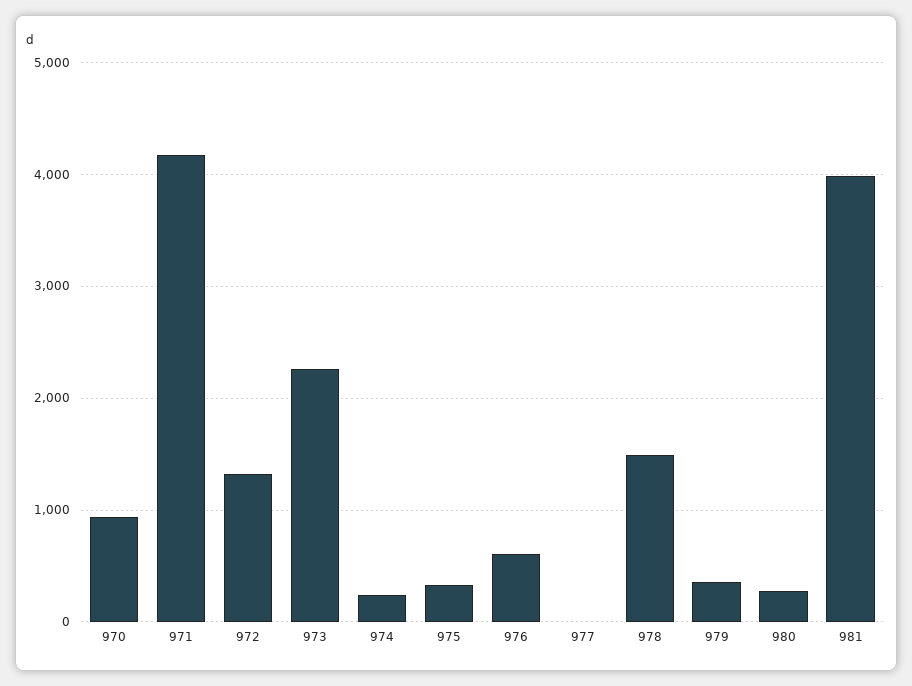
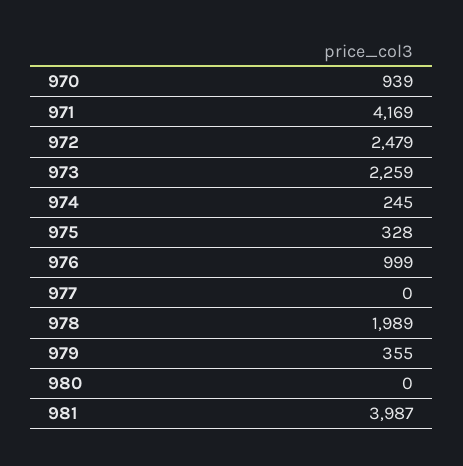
  {
    "970": 939,
    "971": 4169,
-   "972": 1300,
+   "972": 2479,
    "973": 2259,
    "974": 245,
    "975": 328,
-   "976": 600,
+   "976": 999,
    "977": 0,
-   "978": 1500,
+   "978": 1989,
    "979": 355,
-   "980": 300,
+   "980": 0,
    "981": 3987
  }

